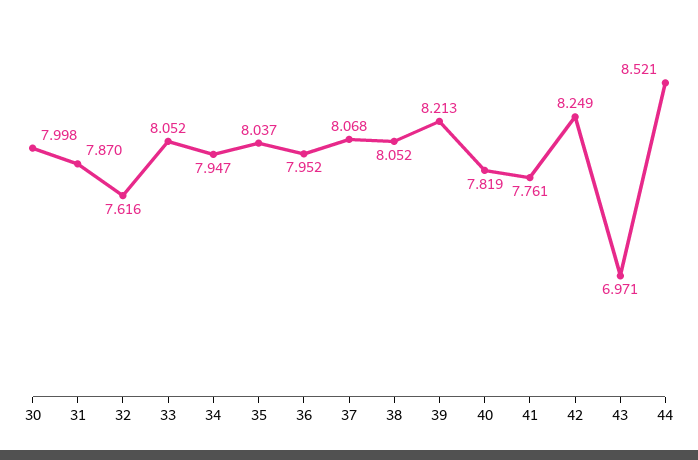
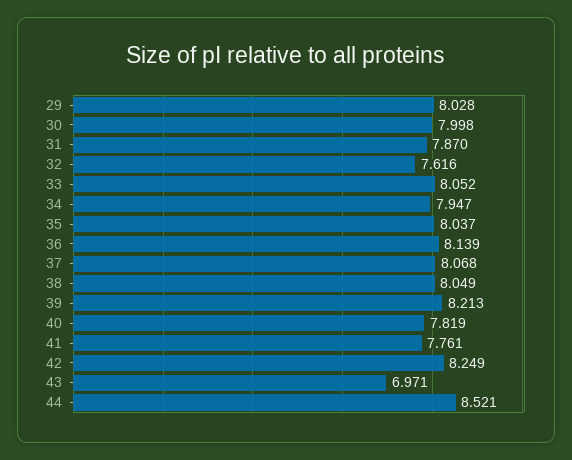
  {
    "30": 7.998,
    "31": 7.87,
    "32": 7.616,
    "33": 8.052,
    "34": 7.947,
    "35": 8.037,
-   "36": 7.952,
+   "36": 8.139,
    "37": 8.068,
-   "38": 8.052,
+   "38": 8.049,
    "39": 8.213,
    "40": 7.819,
    "41": 7.761,
    "42": 8.249,
    "43": 6.971,
-   "44": 8.521
+   "44": 8.521,
+   "29": 8.028
  }

